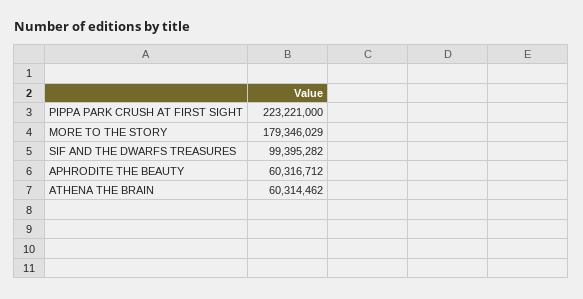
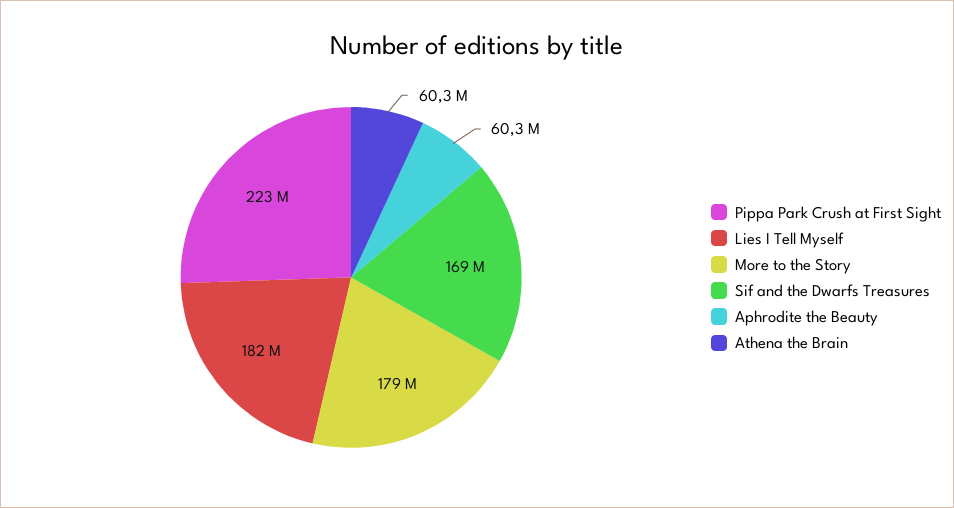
  {
    "PIPPA PARK CRUSH AT FIRST SIGHT": 223221000,
    "MORE TO THE STORY": 179346029,
-   "SIF AND THE DWARFS TREASURES": 99395282,
+   "SIF AND THE DWARFS TREASURES": 169000000,
    "APHRODITE THE BEAUTY": 60316712,
-   "ATHENA THE BRAIN": 60314462
+   "ATHENA THE BRAIN": 60314462,
+   "Lies I Tell Myself": 182000000
  }

